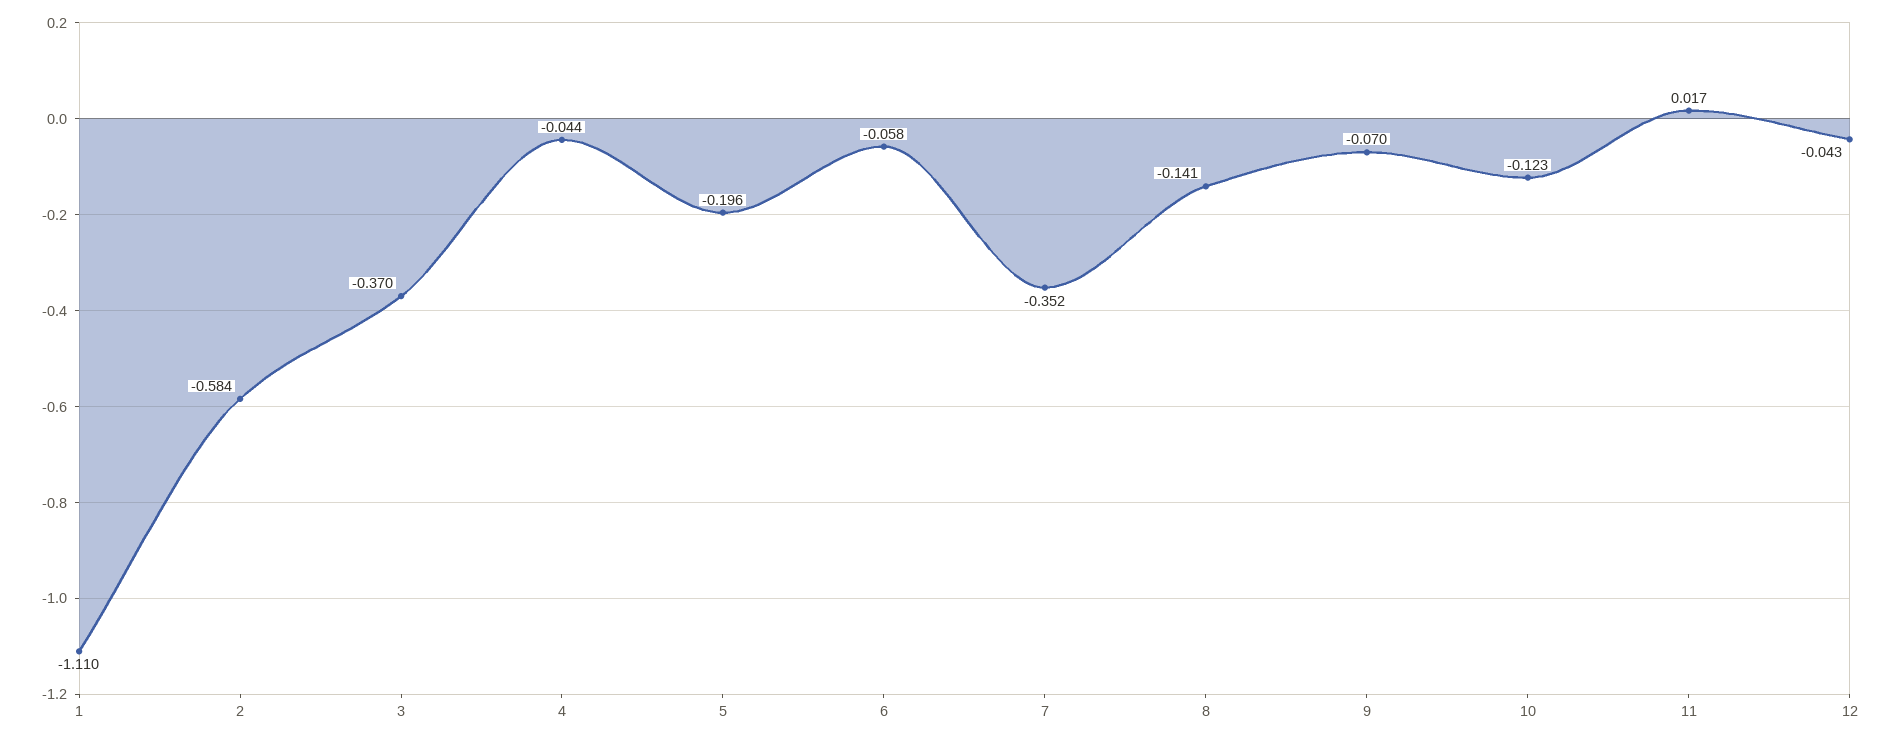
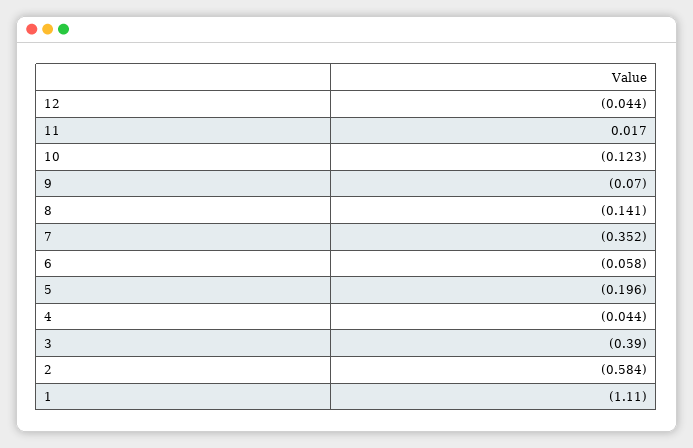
  {
    "1": -1.11,
    "2": -0.584,
-   "3": -0.37,
+   "3": -0.39,
    "4": -0.044,
    "5": -0.196,
    "6": -0.058,
    "7": -0.352,
    "8": -0.141,
    "9": -0.07,
    "10": -0.123,
    "11": 0.017,
-   "12": -0.043
+   "12": -0.044
  }

